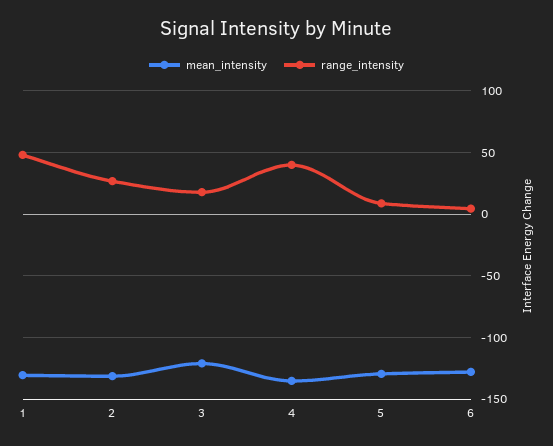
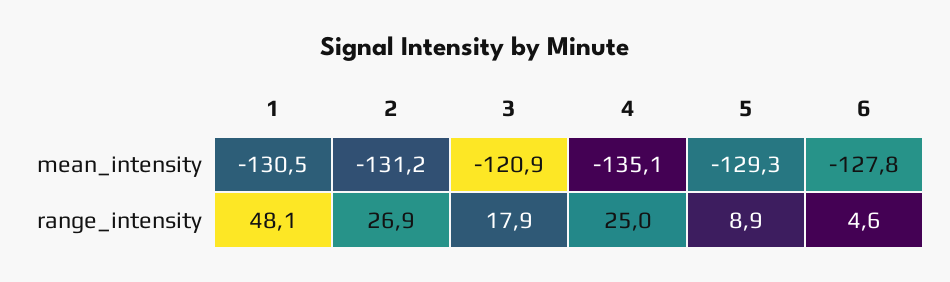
  {
    "mean_intensity": {
      "1": -130.5,
      "2": -131.2,
      "3": -120.9,
      "4": -135.1,
      "5": -129.3,
      "6": -127.8
    },
    "range_intensity": {
      "1": 48.1,
      "2": 26.9,
      "3": 17.9,
-     "4": 40,
+     "4": 25,
      "5": 8.9,
      "6": 4.6
    }
  }

